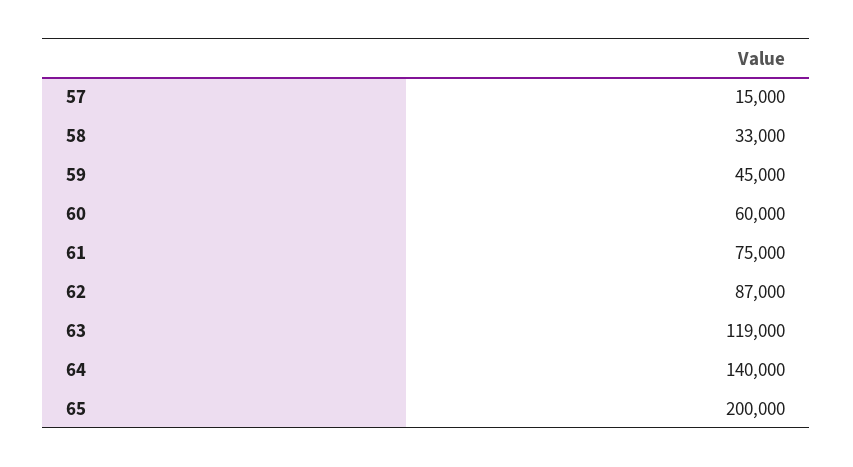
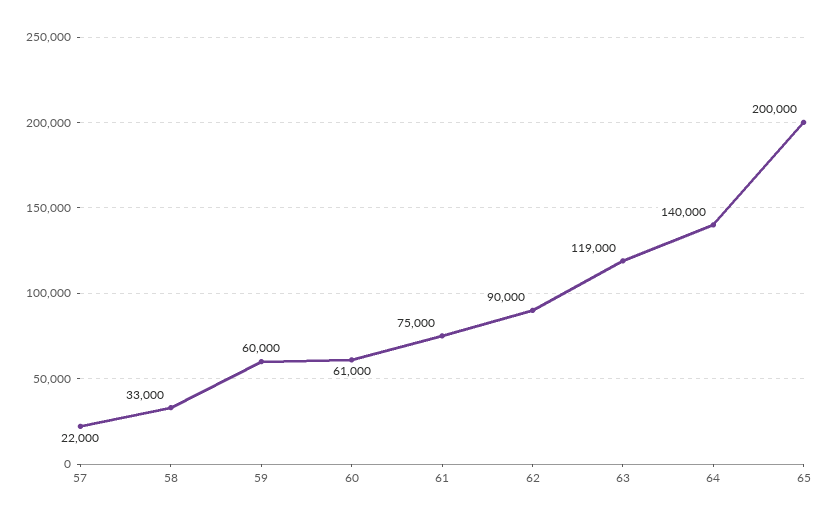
  {
-   "57": 15000,
+   "57": 22000,
    "58": 33000,
-   "59": 45000,
+   "59": 60000,
-   "60": 60000,
+   "60": 61000,
    "61": 75000,
-   "62": 87000,
+   "62": 90000,
    "63": 119000,
    "64": 140000,
    "65": 200000
  }

